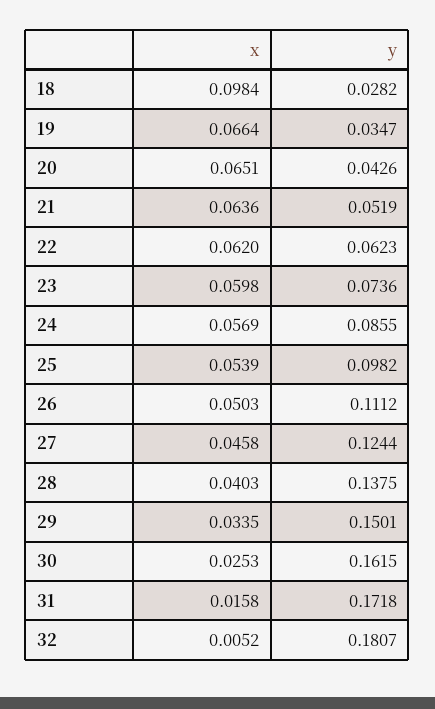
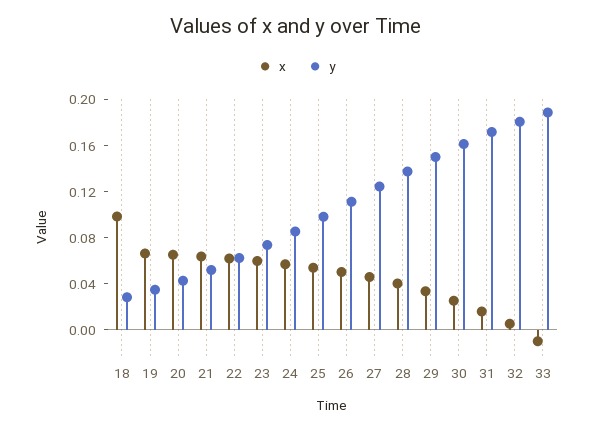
  {
    "x": {
      "18": 0.0984,
      "19": 0.0664,
      "20": 0.0651,
      "21": 0.0636,
      "22": 0.062,
      "23": 0.0598,
      "24": 0.0569,
      "25": 0.0539,
      "26": 0.0503,
      "27": 0.0458,
      "28": 0.0403,
      "29": 0.0335,
      "30": 0.0253,
      "31": 0.0158,
-     "32": 0.0052
+     "32": 0.0052,
+     "33": -0.01
    },
    "y": {
      "18": 0.0282,
      "19": 0.0347,
      "20": 0.0426,
      "21": 0.0519,
      "22": 0.0623,
      "23": 0.0736,
      "24": 0.0855,
      "25": 0.0982,
      "26": 0.1112,
      "27": 0.1244,
      "28": 0.1375,
      "29": 0.1501,
      "30": 0.1615,
      "31": 0.1718,
-     "32": 0.1807
+     "32": 0.1807,
+     "33": 0.19
    }
  }

